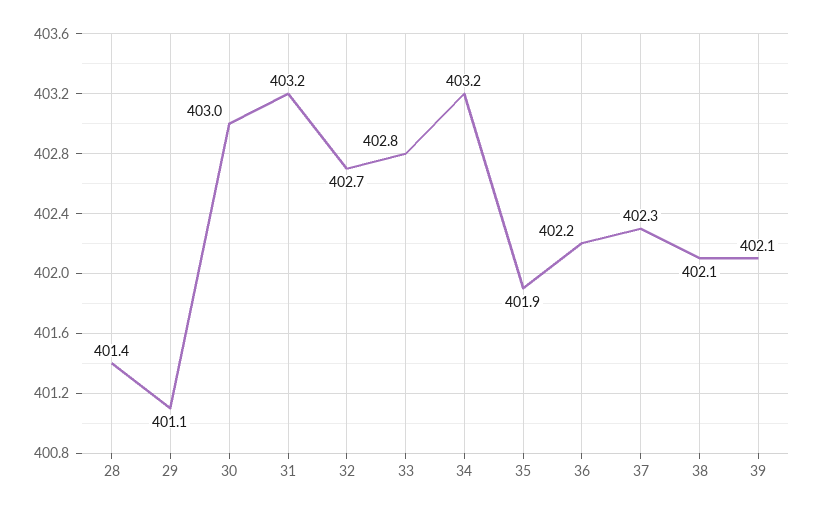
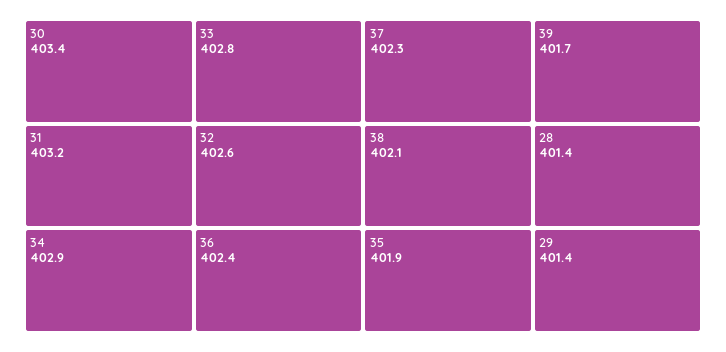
  {
    "28": 401.4,
-   "29": 401.1,
+   "29": 401.4,
-   "30": 403,
+   "30": 403.4,
    "31": 403.2,
-   "32": 402.7,
+   "32": 402.6,
    "33": 402.8,
-   "34": 403.2,
+   "34": 402.9,
    "35": 401.9,
-   "36": 402.2,
+   "36": 402.4,
    "37": 402.3,
    "38": 402.1,
-   "39": 402.1
+   "39": 401.7
  }

